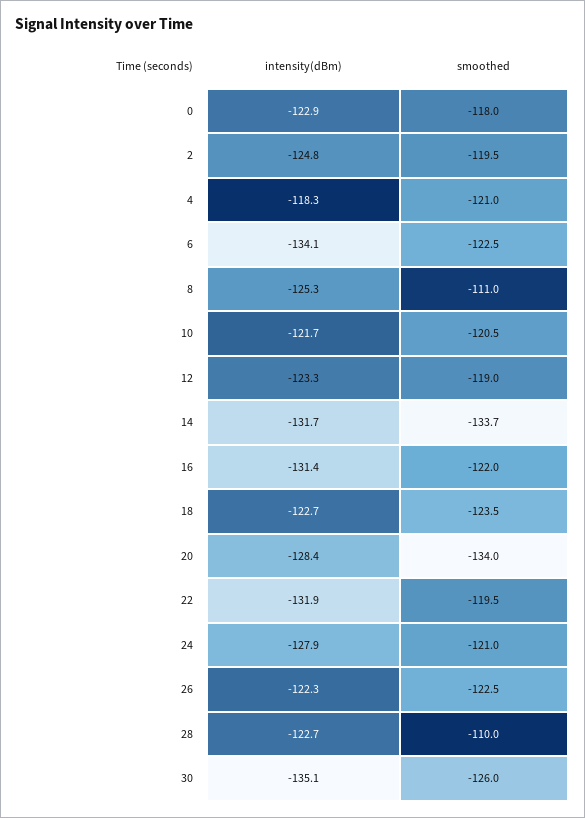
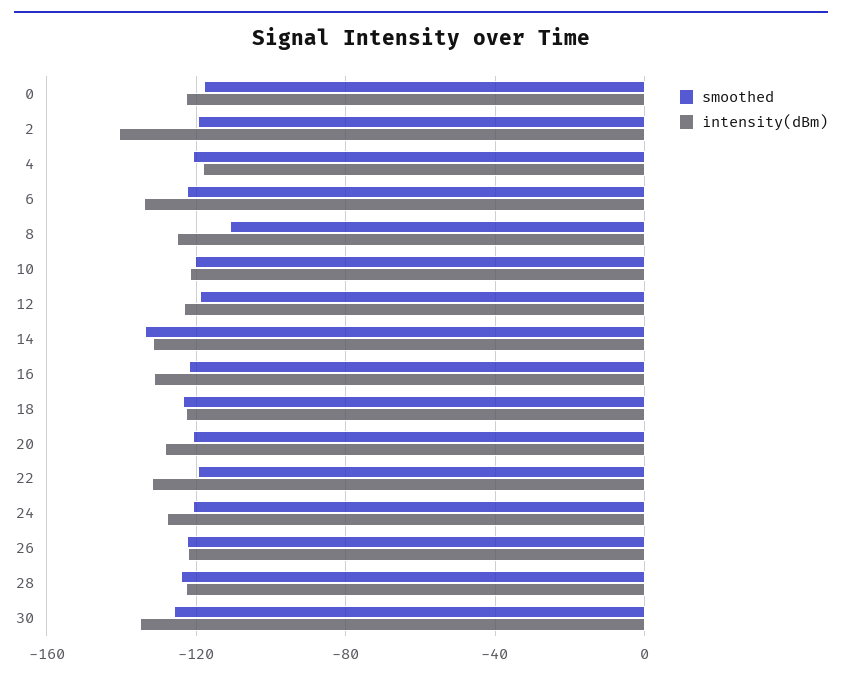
  {
    "intensity(dBm)": {
      "0": -122.9,
-     "2": -124.8,
+     "2": -140,
      "4": -118.3,
      "6": -134.1,
      "8": -125.3,
      "10": -121.7,
      "12": -123.3,
      "14": -131.7,
      "16": -131.4,
      "18": -122.7,
      "20": -128.4,
      "22": -131.9,
      "24": -127.9,
      "26": -122.3,
      "28": -122.7,
      "30": -135.1
    },
    "smoothed": {
      "0": -118,
      "2": -119.5,
      "4": -121,
      "6": -122.5,
      "8": -111,
      "10": -120.5,
      "12": -119,
      "14": -133.7,
      "16": -122,
      "18": -123.5,
-     "20": -134,
+     "20": -120,
      "22": -119.5,
      "24": -121,
      "26": -122.5,
-     "28": -110,
+     "28": -125,
      "30": -126
    }
  }

